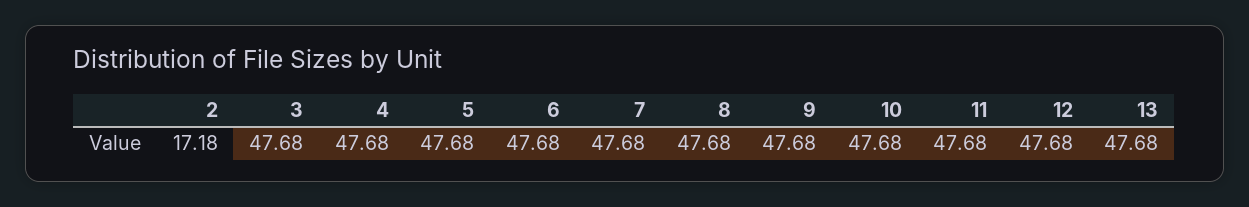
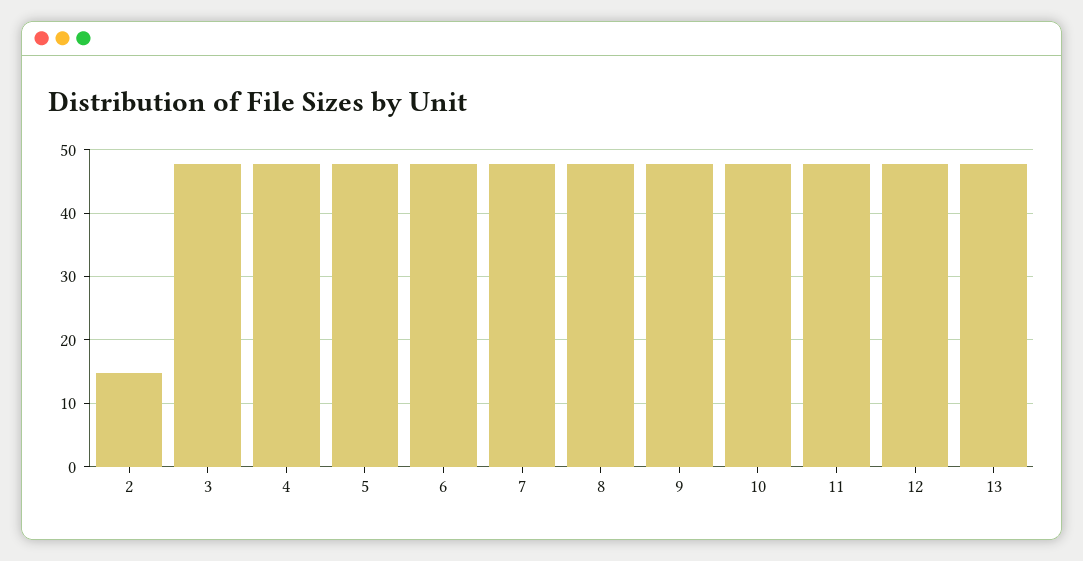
  {
-   "2": 17.18,
+   "2": 15,
    "3": 47.68,
    "4": 47.68,
    "5": 47.68,
    "6": 47.68,
    "7": 47.68,
    "8": 47.68,
    "9": 47.68,
    "10": 47.68,
    "11": 47.68,
    "12": 47.68,
    "13": 47.68
  }

